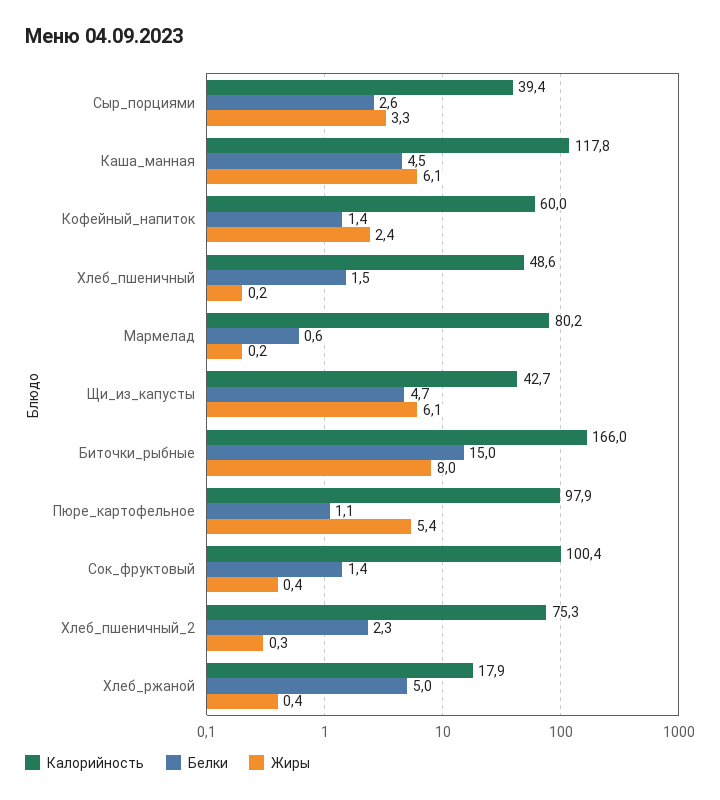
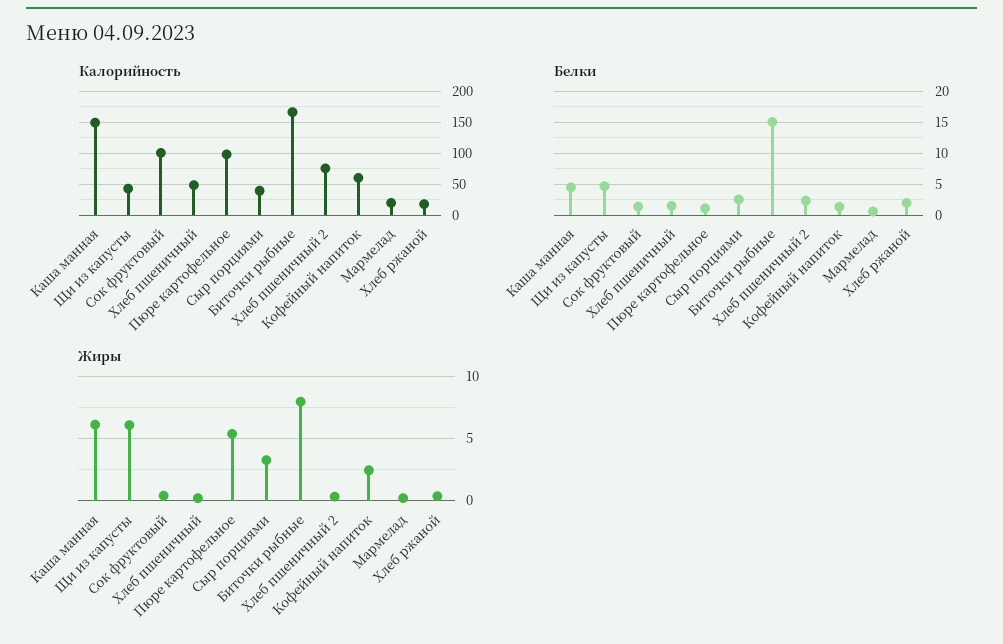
  {
    "Калорийность": {
      "Сыр_порциями": 39.4,
-     "Каша_манная": 117.8,
+     "Каша_манная": 150,
      "Кофейный_напиток": 60,
      "Хлеб_пшеничный": 48.6,
-     "Мармелад": 80.2,
+     "Мармелад": 20,
      "Щи_из_капусты": 42.7,
      "Биточки_рыбные": 166,
      "Пюре_картофельное": 97.9,
      "Сок_фруктовый": 100.4,
      "Хлеб_пшеничный_2": 75.3,
      "Хлеб_ржаной": 17.9
    },
    "Белки": {
      "Сыр_порциями": 2.6,
      "Каша_манная": 4.5,
      "Кофейный_напиток": 1.4,
      "Хлеб_пшеничный": 1.5,
      "Мармелад": 0.6,
      "Щи_из_капусты": 4.7,
      "Биточки_рыбные": 15,
      "Пюре_картофельное": 1.1,
      "Сок_фруктовый": 1.4,
      "Хлеб_пшеничный_2": 2.3,
-     "Хлеб_ржаной": 5
+     "Хлеб_ржаной": 2
    },
    "Жиры": {
      "Сыр_порциями": 3.3,
      "Каша_манная": 6.1,
      "Кофейный_напиток": 2.4,
      "Хлеб_пшеничный": 0.2,
      "Мармелад": 0.2,
      "Щи_из_капусты": 6.1,
      "Биточки_рыбные": 8,
      "Пюре_картофельное": 5.4,
      "Сок_фруктовый": 0.4,
      "Хлеб_пшеничный_2": 0.3,
      "Хлеб_ржаной": 0.4
    }
  }

